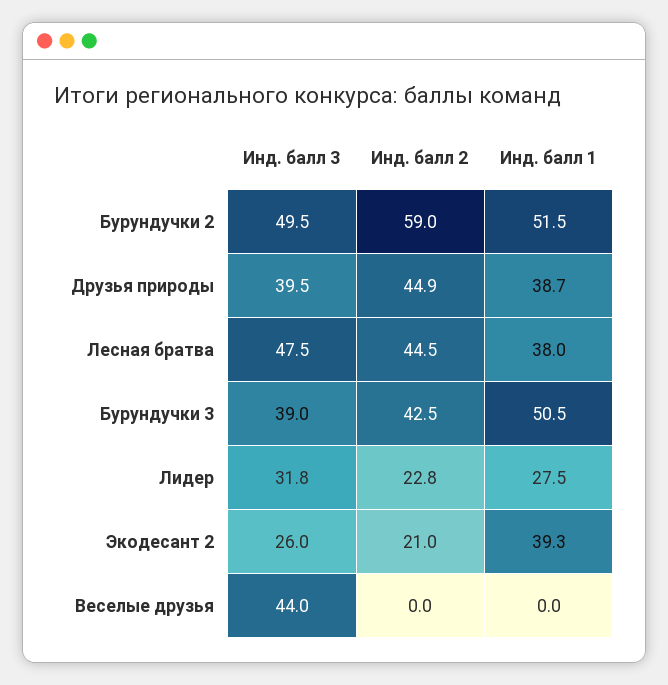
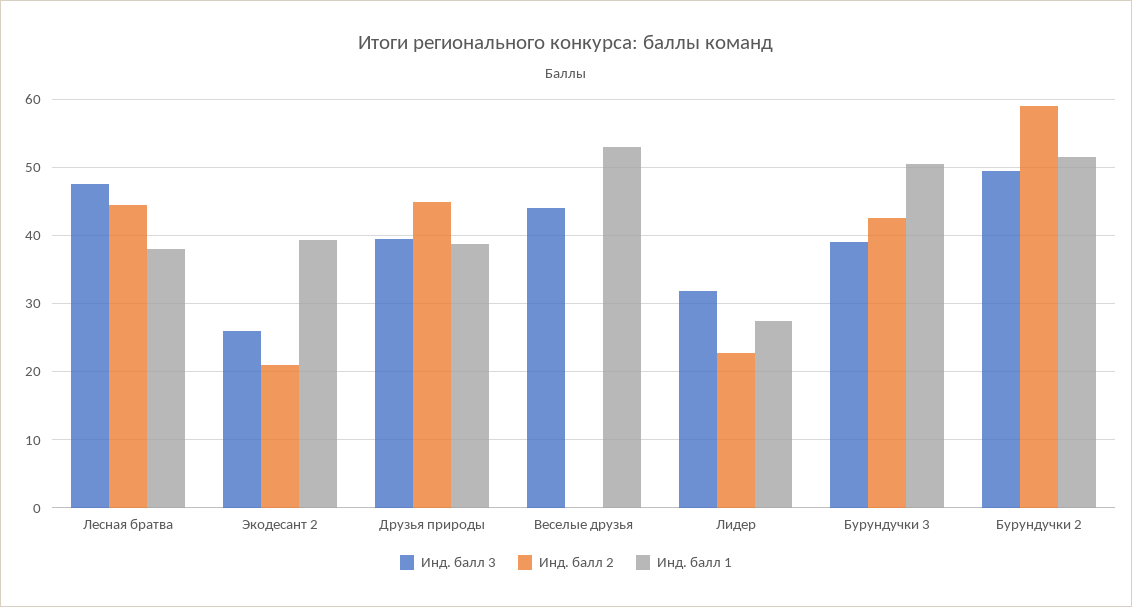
  {
    "Инд. балл 3": {
      "Бурундучки 2": 49.5,
      "Друзья природы": 39.5,
      "Лесная братва": 47.5,
      "Бурундучки 3": 39,
      "Лидер": 31.8,
      "Экодесант 2": 26,
      "Веселые друзья": 44
    },
    "Инд. балл 2": {
      "Бурундучки 2": 59,
      "Друзья природы": 44.9,
      "Лесная братва": 44.5,
      "Бурундучки 3": 42.5,
      "Лидер": 22.8,
      "Экодесант 2": 21,
      "Веселые друзья": 0
    },
    "Инд. балл 1": {
      "Бурундучки 2": 51.5,
      "Друзья природы": 38.7,
      "Лесная братва": 38,
      "Бурундучки 3": 50.5,
      "Лидер": 27.5,
      "Экодесант 2": 39.3,
-     "Веселые друзья": 0
+     "Веселые друзья": 53
    }
  }

